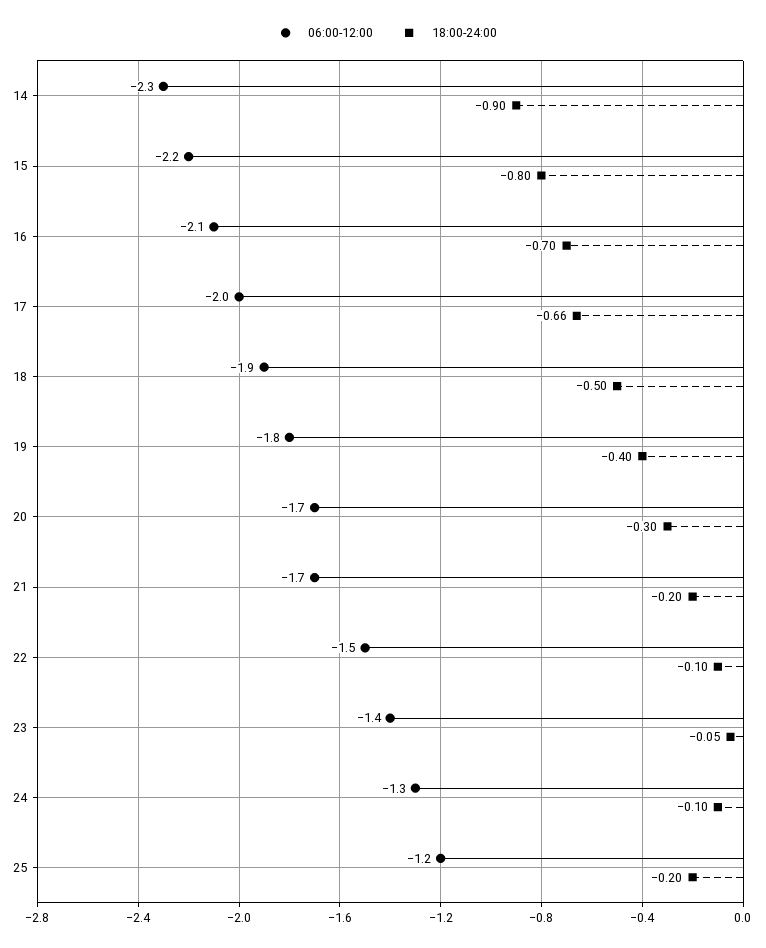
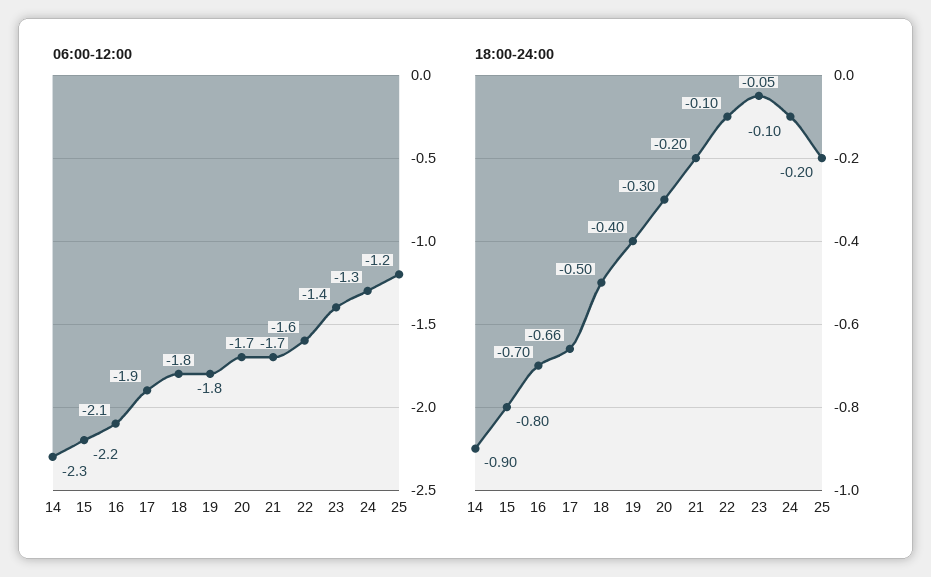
  {
    "06:00-12:00": {
      "14": -2.3,
      "15": -2.2,
      "16": -2.1,
-     "17": -2,
+     "17": -1.9,
-     "18": -1.9,
+     "18": -1.8,
      "19": -1.8,
      "20": -1.7,
      "21": -1.7,
-     "22": -1.5,
+     "22": -1.6,
      "23": -1.4,
      "24": -1.3,
      "25": -1.2
    },
    "18:00-24:00": {
      "14": -0.9,
      "15": -0.8,
      "16": -0.7,
      "17": -0.66,
      "18": -0.5,
      "19": -0.4,
      "20": -0.3,
      "21": -0.2,
      "22": -0.1,
      "23": -0.05,
      "24": -0.1,
      "25": -0.2
    }
  }

